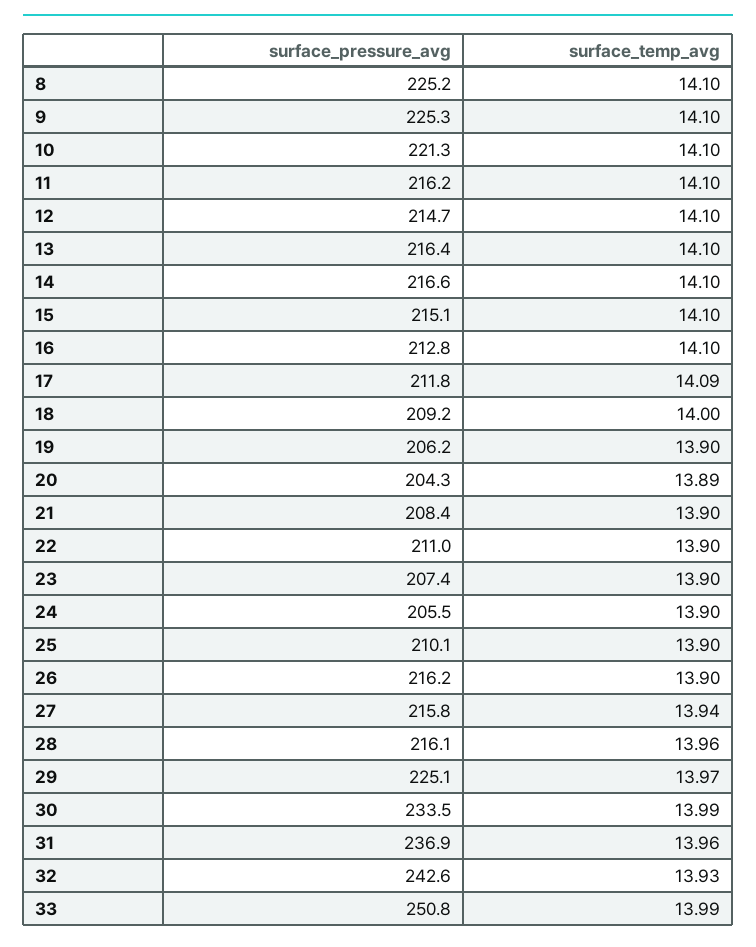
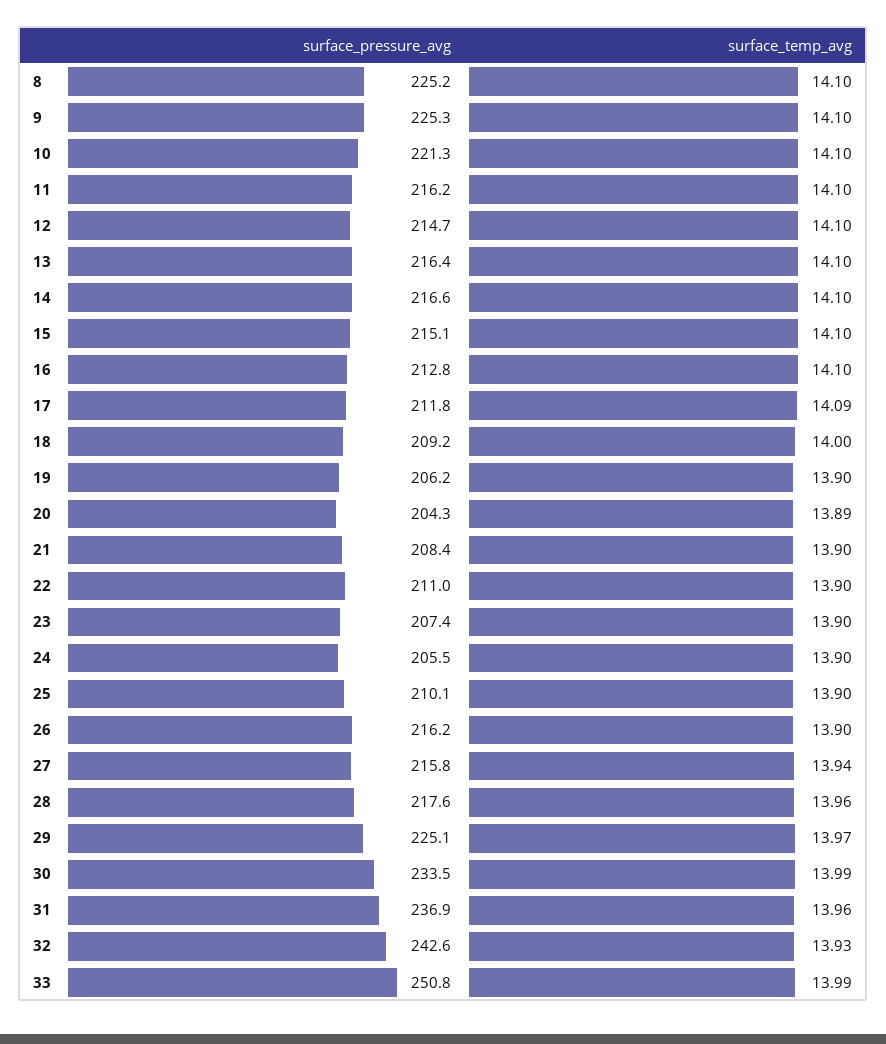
  {
    "surface_pressure_avg": {
      "8": 225.2,
      "9": 225.3,
      "10": 221.3,
      "11": 216.2,
      "12": 214.7,
      "13": 216.4,
      "14": 216.6,
      "15": 215.1,
      "16": 212.8,
      "17": 211.8,
      "18": 209.2,
      "19": 206.2,
      "20": 204.3,
      "21": 208.4,
      "22": 211,
      "23": 207.4,
      "24": 205.5,
      "25": 210.1,
      "26": 216.2,
      "27": 215.8,
-     "28": 216.1,
+     "28": 217.6,
      "29": 225.1,
      "30": 233.5,
      "31": 236.9,
      "32": 242.6,
      "33": 250.8
    },
    "surface_temp_avg": {
      "8": 14.1,
      "9": 14.1,
      "10": 14.1,
      "11": 14.1,
      "12": 14.1,
      "13": 14.1,
      "14": 14.1,
      "15": 14.1,
      "16": 14.1,
      "17": 14.09,
      "18": 14,
      "19": 13.9,
      "20": 13.89,
      "21": 13.9,
      "22": 13.9,
      "23": 13.9,
      "24": 13.9,
      "25": 13.9,
      "26": 13.9,
      "27": 13.94,
      "28": 13.96,
      "29": 13.97,
      "30": 13.99,
      "31": 13.96,
      "32": 13.93,
      "33": 13.99
    }
  }

